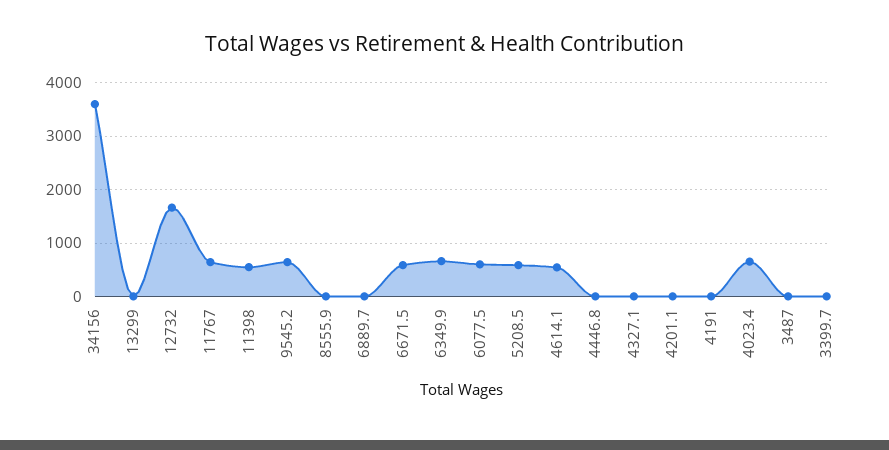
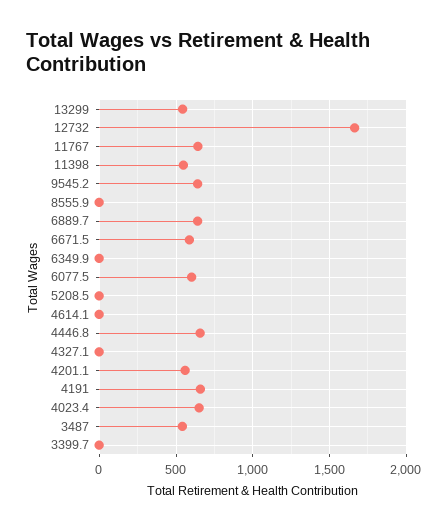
  {
-   "34156": 3600,
-   "13299": 0,
+   "13299": 550,
    "12732": 1650,
    "11767": 650,
    "11398": 550,
    "9545.2": 650,
    "8555.9": 0,
-   "6889.7": 0,
+   "6889.7": 650,
    "6671.5": 600,
-   "6349.9": 600,
+   "6349.9": 0,
    "6077.5": 600,
-   "5208.5": 600,
+   "5208.5": 0,
-   "4614.1": 600,
+   "4614.1": 0,
-   "4446.8": 0,
+   "4446.8": 650,
    "4327.1": 0,
-   "4201.1": 0,
+   "4201.1": 550,
-   "4191": 0,
+   "4191": 650,
    "4023.4": 650,
-   "3487": 0,
+   "3487": 550,
    "3399.7": 0
  }

